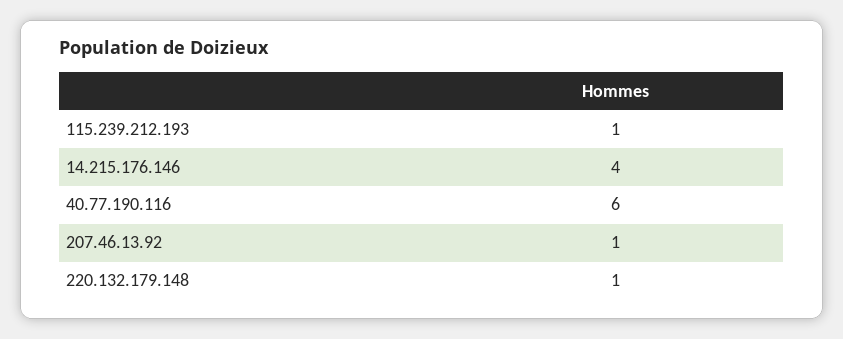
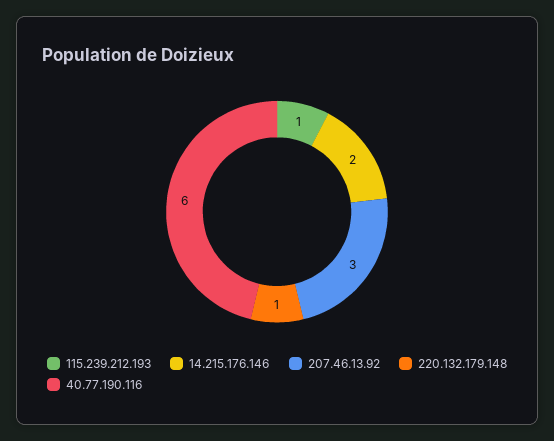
  {
    "115.239.212.193": 1,
-   "14.215.176.146": 4,
+   "14.215.176.146": 2,
    "40.77.190.116": 6,
-   "207.46.13.92": 1,
+   "207.46.13.92": 3,
    "220.132.179.148": 1
  }

